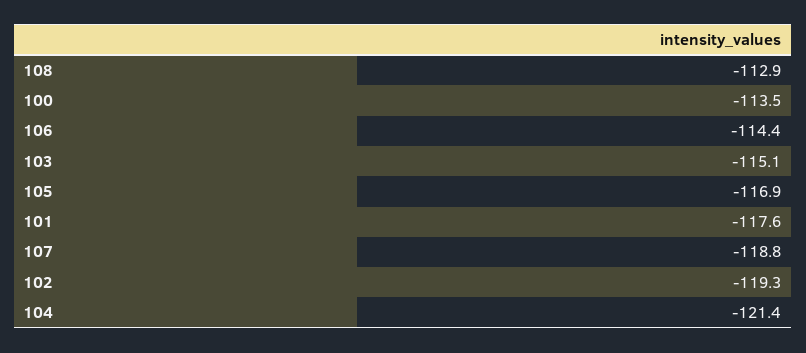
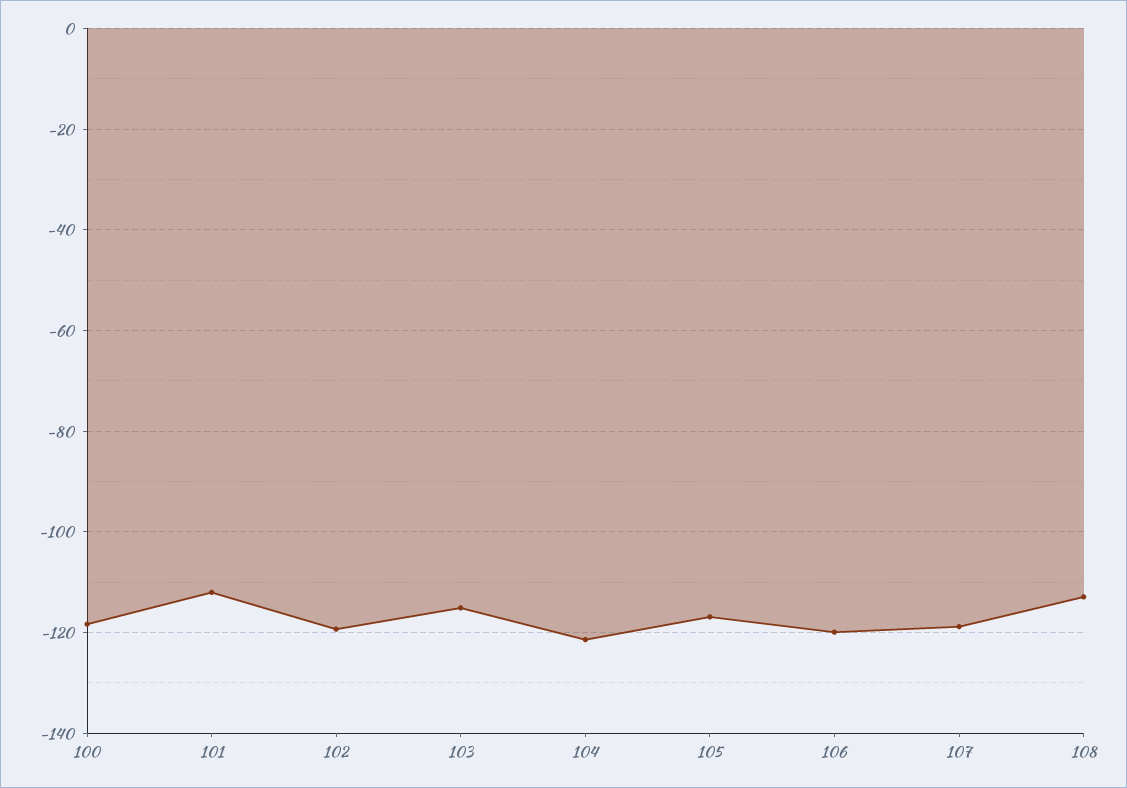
  {
    "108": -112.9,
-   "100": -113.5,
+   "100": -118,
-   "106": -114.4,
+   "106": -120,
    "103": -115.1,
    "105": -116.9,
-   "101": -117.6,
+   "101": -112,
    "107": -118.8,
    "102": -119.3,
    "104": -121.4
  }

